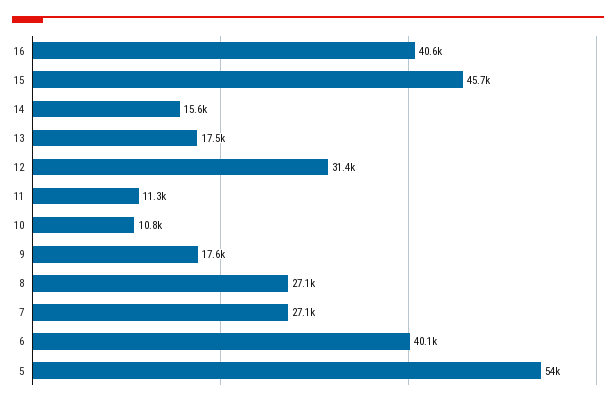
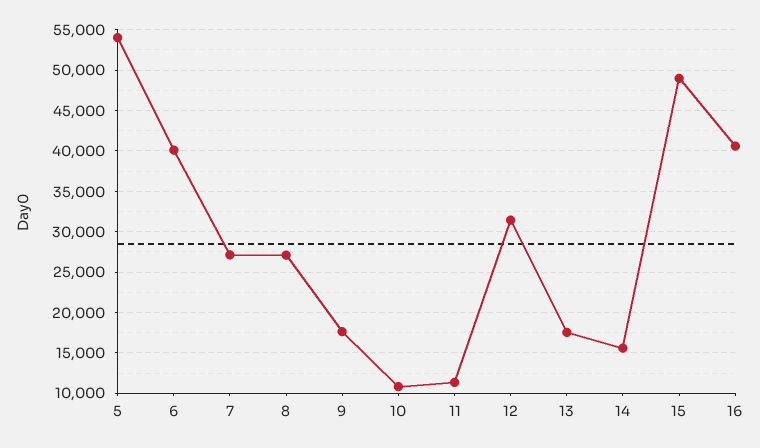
  {
    "16": 40600,
-   "15": 45700,
+   "15": 49000,
    "14": 15600,
    "13": 17500,
    "12": 31400,
    "11": 11300,
    "10": 10800,
    "9": 17600,
    "8": 27100,
    "7": 27100,
    "6": 40100,
    "5": 54000
  }

